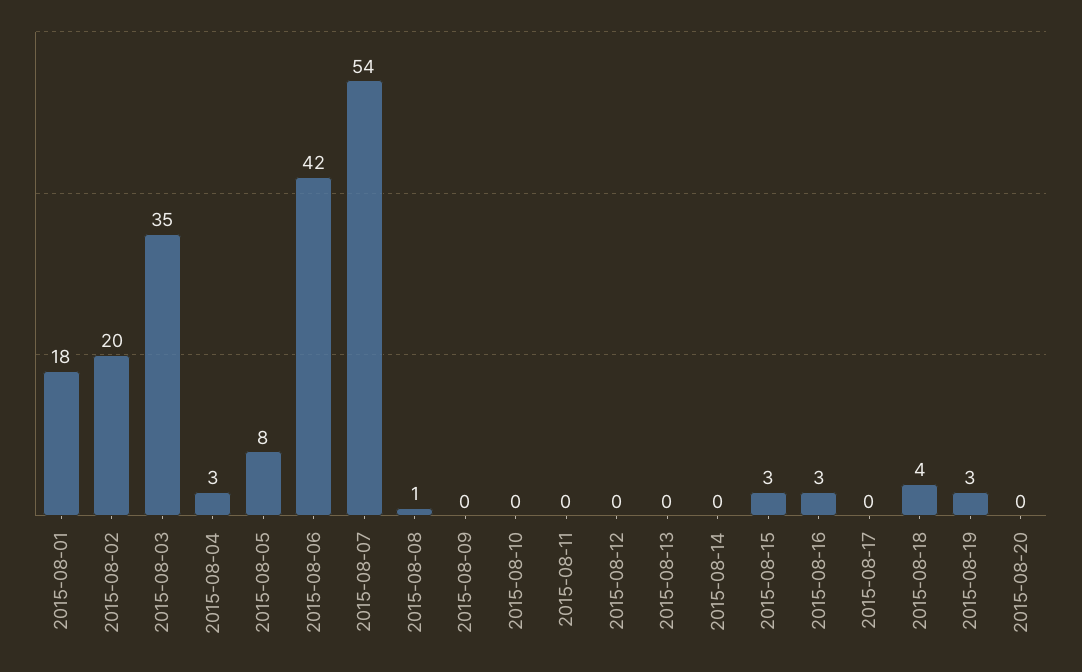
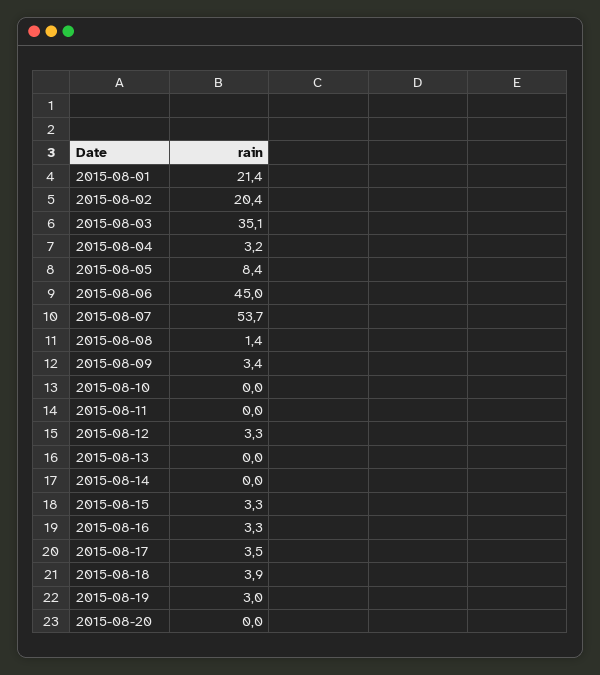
  {
-   "2015-08-01": 18,
+   "2015-08-01": 21.4,
    "2015-08-02": 20.4,
    "2015-08-03": 35.1,
    "2015-08-04": 3.2,
    "2015-08-05": 8.4,
-   "2015-08-06": 42,
+   "2015-08-06": 45,
    "2015-08-07": 53.7,
    "2015-08-08": 1.4,
-   "2015-08-09": 0,
+   "2015-08-09": 3.4,
    "2015-08-10": 0,
    "2015-08-11": 0,
-   "2015-08-12": 0,
+   "2015-08-12": 3.3,
    "2015-08-13": 0,
    "2015-08-14": 0,
    "2015-08-15": 3.3,
    "2015-08-16": 3.3,
-   "2015-08-17": 0,
+   "2015-08-17": 3.5,
    "2015-08-18": 3.9,
    "2015-08-19": 3,
    "2015-08-20": 0
  }

